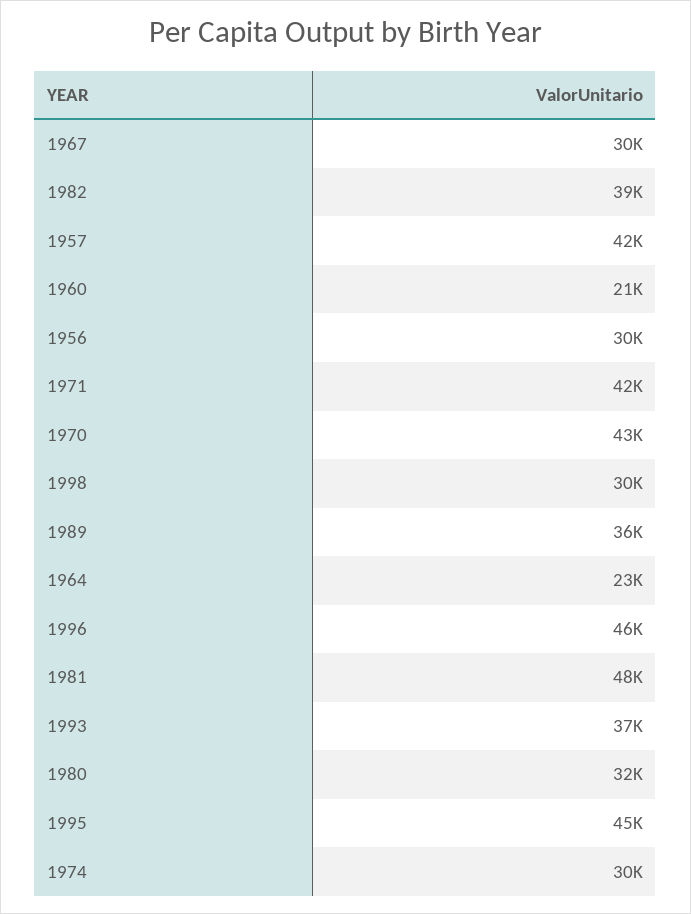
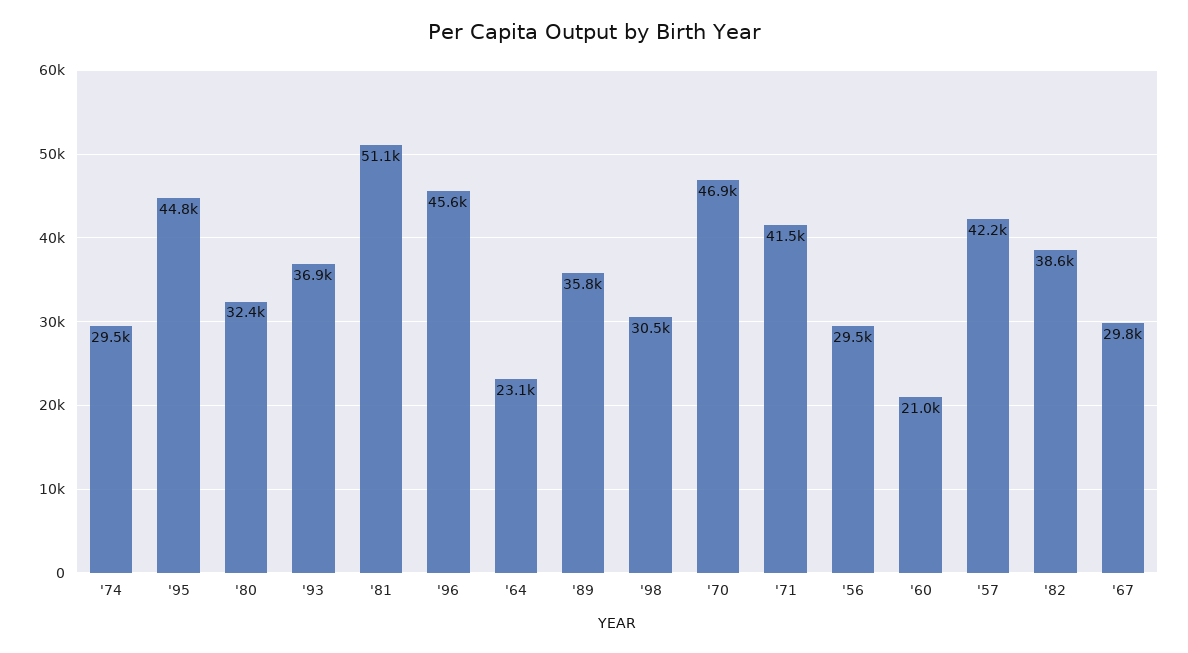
  {
    "1967": 29800,
    "1982": 38600,
    "1957": 42200,
    "1960": 21000,
    "1956": 29500,
    "1971": 41500,
-   "1970": 43000,
+   "1970": 46900,
    "1998": 30500,
    "1989": 35800,
    "1964": 23100,
    "1996": 45600,
-   "1981": 48000,
+   "1981": 51100,
    "1993": 36900,
    "1980": 32400,
    "1995": 44800,
    "1974": 29500
  }

